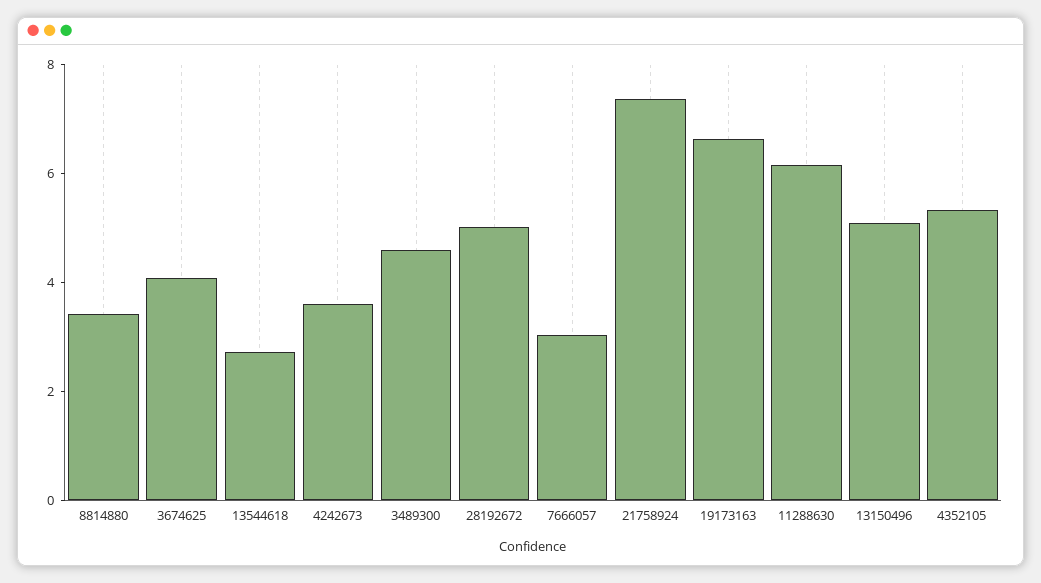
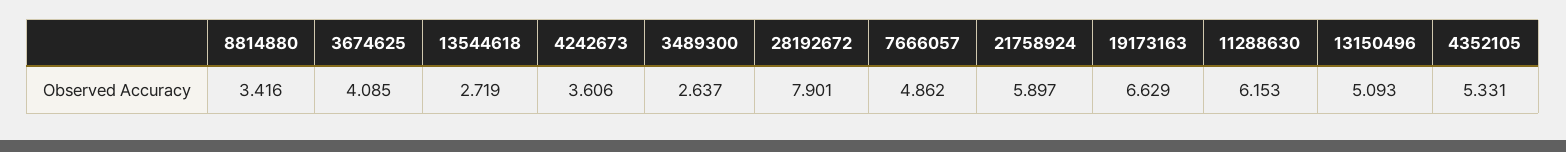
  {
    "8814880": 3.416,
    "3674625": 4.085,
    "13544618": 2.719,
    "4242673": 3.606,
-   "3489300": 4.5,
+   "3489300": 2.637,
-   "28192672": 5,
+   "28192672": 7.901,
-   "7666057": 3,
+   "7666057": 4.862,
-   "21758924": 7.5,
+   "21758924": 5.897,
    "19173163": 6.629,
    "11288630": 6.153,
    "13150496": 5.093,
    "4352105": 5.331
  }

